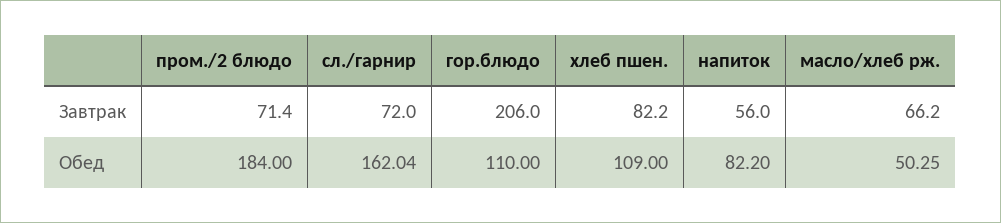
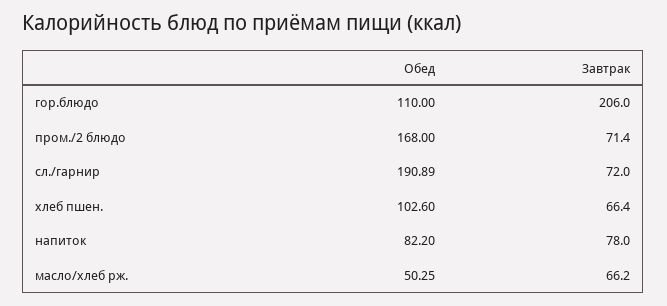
  {
    "пром./2 блюдо": {
      "Завтрак": 71.4,
-     "Обед": 184
+     "Обед": 168
    },
    "сл./гарнир": {
      "Завтрак": 72,
-     "Обед": 162.04
+     "Обед": 190.89
    },
    "гор.блюдо": {
      "Завтрак": 206,
      "Обед": 110
    },
    "хлеб пшен.": {
-     "Завтрак": 82.2,
+     "Завтрак": 66.4,
-     "Обед": 109
+     "Обед": 102.6
    },
    "напиток": {
-     "Завтрак": 56,
+     "Завтрак": 78,
      "Обед": 82.2
    },
    "масло/хлеб рж.": {
      "Завтрак": 66.2,
      "Обед": 50.25
    }
  }

